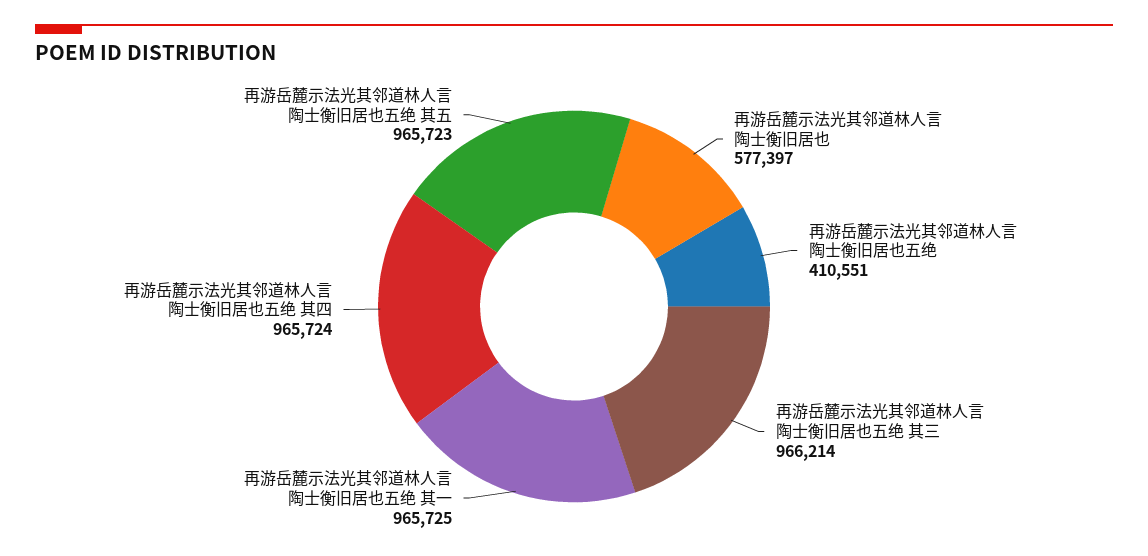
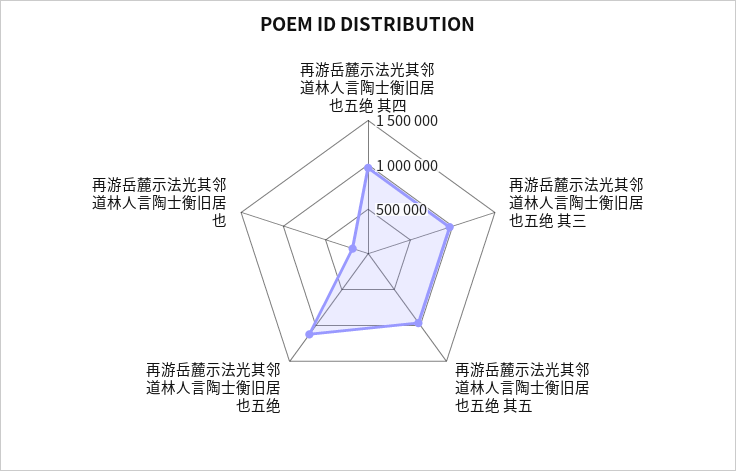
  {
-   "再游岳麓示法光其邻道林人言陶士衡旧居也": 577397,
+   "再游岳麓示法光其邻道林人言陶士衡旧居也": 200000,
-   "再游岳麓示法光其邻道林人言陶士衡旧居也五绝": 410551,
+   "再游岳麓示法光其邻道林人言陶士衡旧居也五绝": 1100000,
    "再游岳麓示法光其邻道林人言陶士衡旧居也五绝 其三": 966214,
-   "再游岳麓示法光其邻道林人言陶士衡旧居也五绝 其一": 965725,
    "再游岳麓示法光其邻道林人言陶士衡旧居也五绝 其四": 965724,
    "再游岳麓示法光其邻道林人言陶士衡旧居也五绝 其五": 965723
  }

